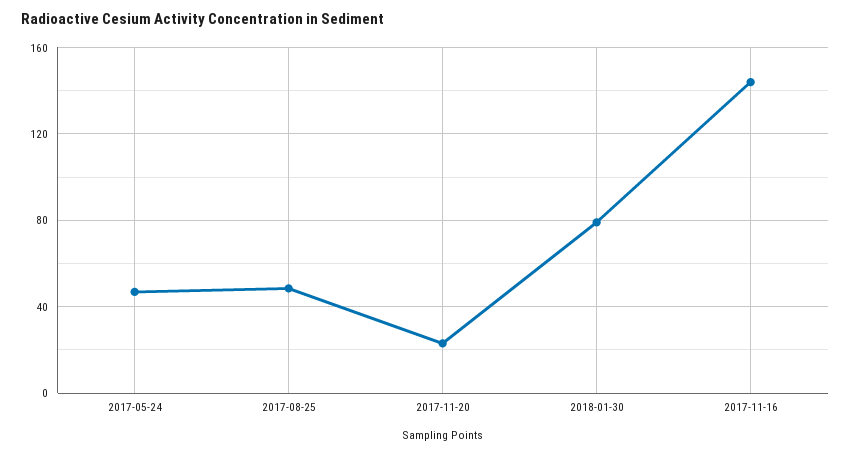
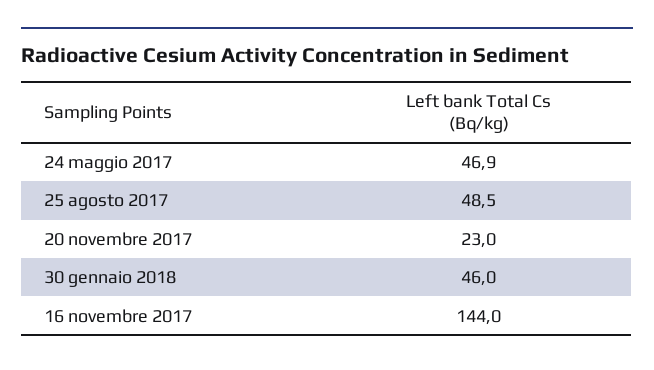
  {
    "2017-05-24": 46.9,
    "2017-08-25": 48.5,
    "2017-11-20": 23,
-   "2018-01-30": 80,
+   "2018-01-30": 46,
    "2017-11-16": 144
  }

